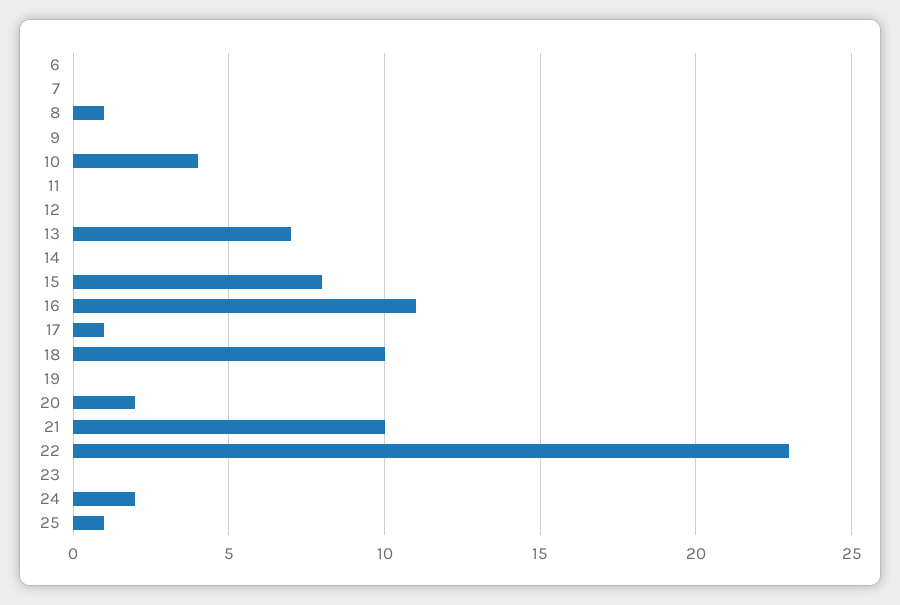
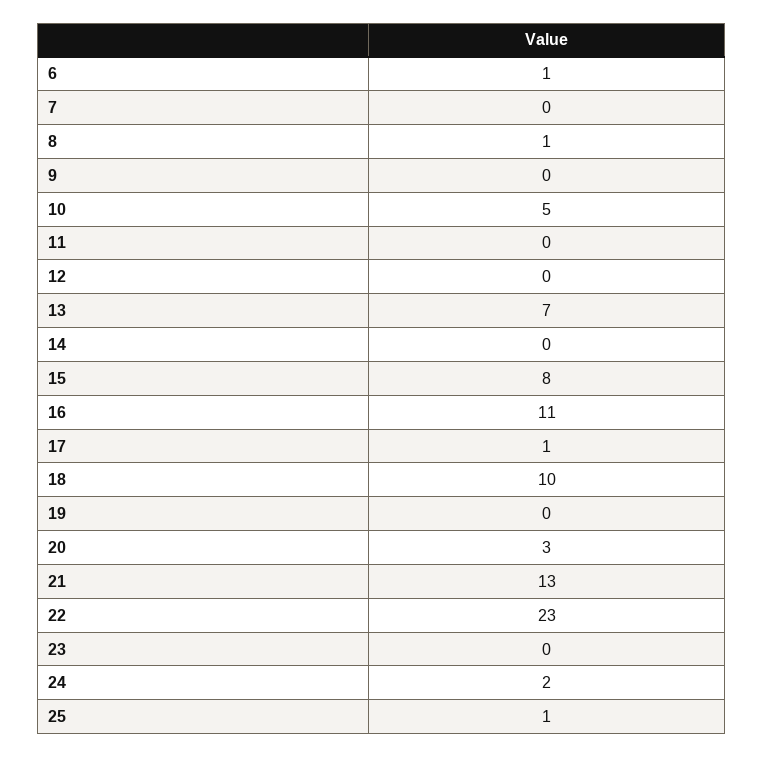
  {
-   "6": 0,
+   "6": 1,
    "7": 0,
    "8": 1,
    "9": 0,
-   "10": 4,
+   "10": 5,
    "11": 0,
    "12": 0,
    "13": 7,
    "14": 0,
    "15": 8,
    "16": 11,
    "17": 1,
    "18": 10,
    "19": 0,
-   "20": 2,
+   "20": 3,
-   "21": 10,
+   "21": 13,
    "22": 23,
    "23": 0,
    "24": 2,
    "25": 1
  }

